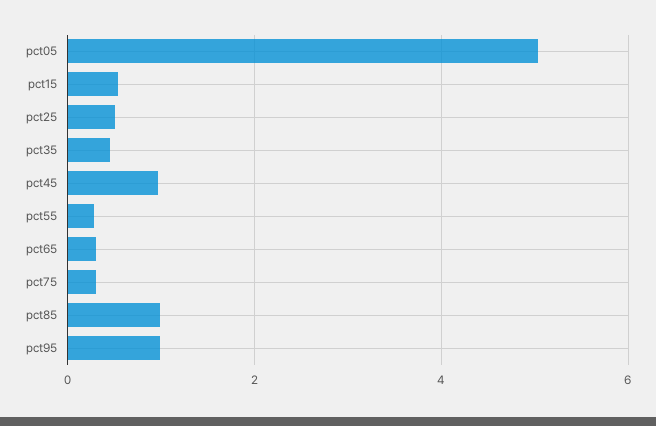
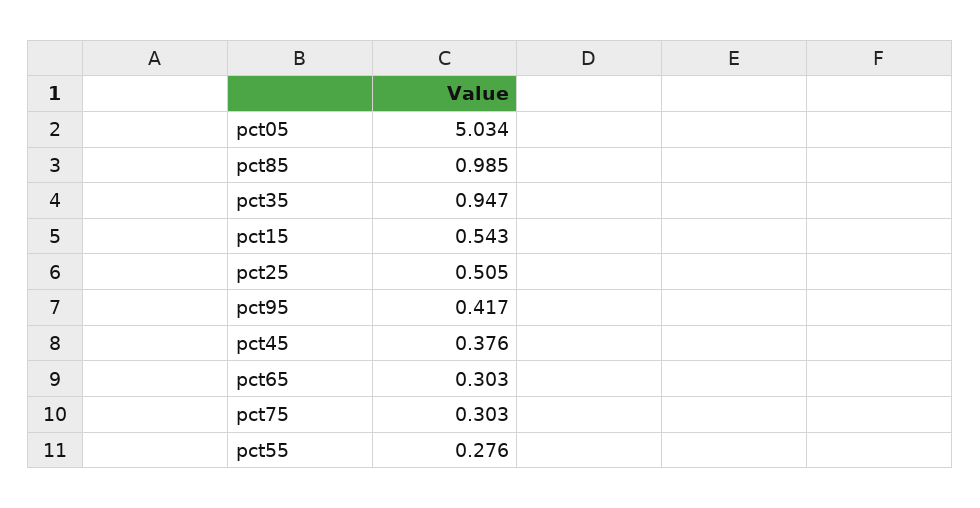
  {
    "pct05": 5.034,
    "pct15": 0.543,
    "pct25": 0.505,
-   "pct35": 0.4,
+   "pct35": 0.947,
-   "pct45": 1,
+   "pct45": 0.376,
    "pct55": 0.276,
    "pct65": 0.303,
    "pct75": 0.303,
    "pct85": 0.985,
-   "pct95": 1
+   "pct95": 0.417
  }

